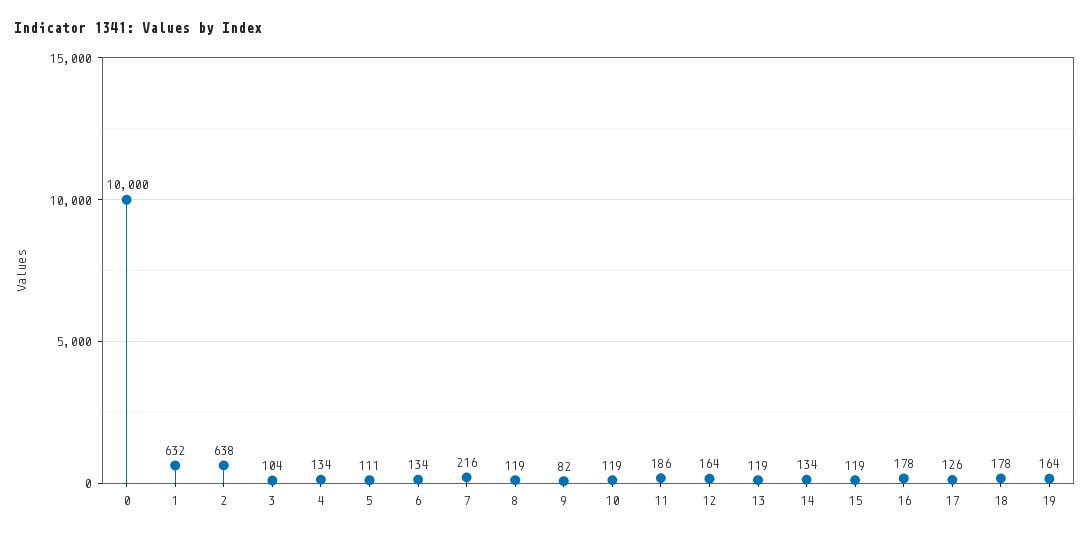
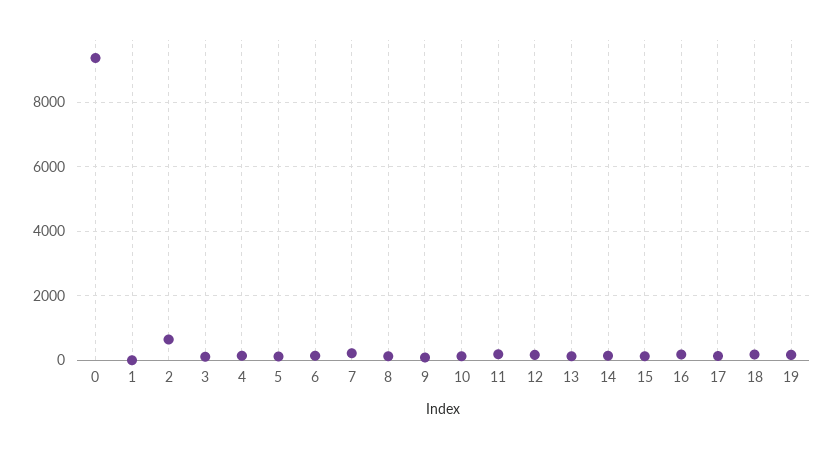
  {
-   "0": 10000,
+   "0": 9400,
-   "1": 632,
+   "1": 0,
    "2": 638,
    "3": 104,
    "4": 134,
    "5": 111,
    "6": 134,
    "7": 216,
    "8": 119,
    "9": 82,
    "10": 119,
    "11": 186,
    "12": 164,
    "13": 119,
    "14": 134,
    "15": 119,
    "16": 178,
    "17": 126,
    "18": 178,
    "19": 164
  }

